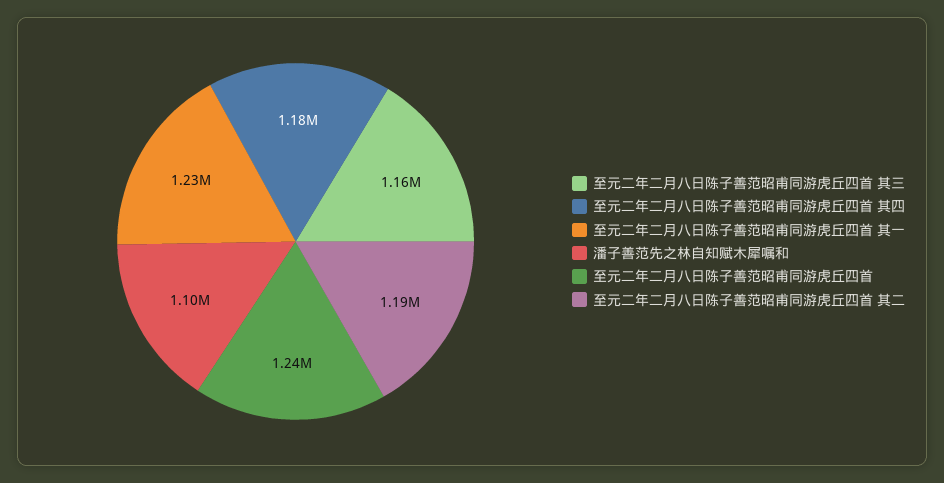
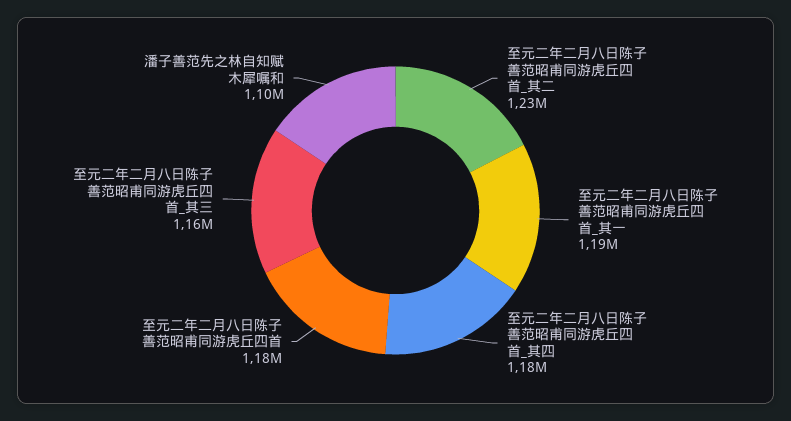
  {
    "至元二年二月八日陈子善范昭甫同游虎丘四首 其三": 1160000,
    "至元二年二月八日陈子善范昭甫同游虎丘四首 其四": 1180000,
-   "至元二年二月八日陈子善范昭甫同游虎丘四首 其一": 1230000,
+   "至元二年二月八日陈子善范昭甫同游虎丘四首 其一": 1190000,
    "潘子善范先之林自知赋木犀嘱和": 1100000,
-   "至元二年二月八日陈子善范昭甫同游虎丘四首": 1240000,
+   "至元二年二月八日陈子善范昭甫同游虎丘四首": 1180000,
-   "至元二年二月八日陈子善范昭甫同游虎丘四首 其二": 1190000
+   "至元二年二月八日陈子善范昭甫同游虎丘四首 其二": 1230000
  }

